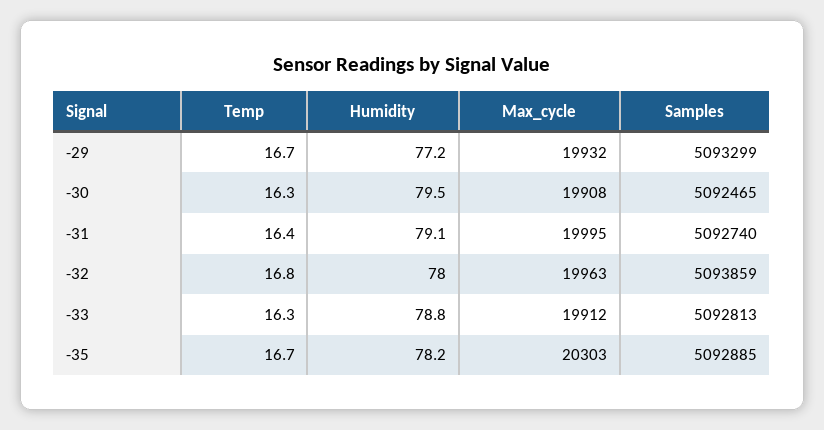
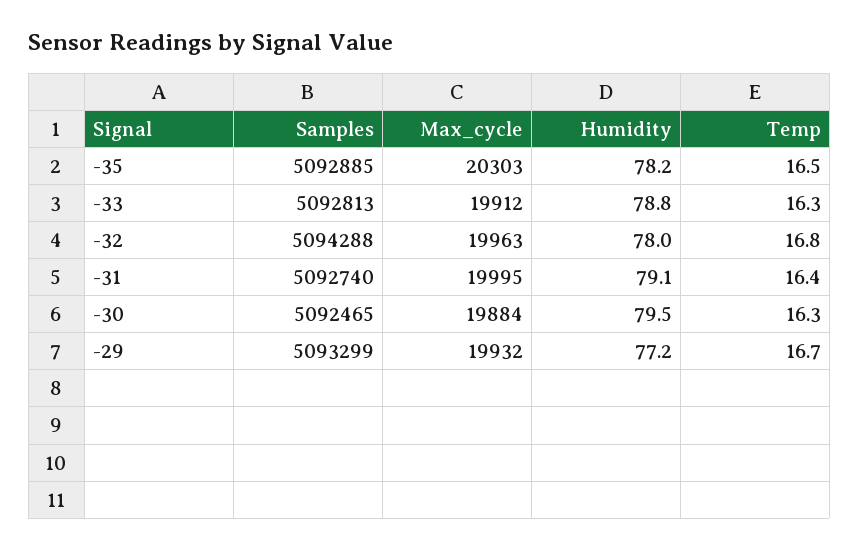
  {
    "Temp": {
      "-29": 16.7,
      "-30": 16.3,
      "-31": 16.4,
      "-32": 16.8,
      "-33": 16.3,
-     "-35": 16.7
+     "-35": 16.5
    },
    "Humidity": {
      "-29": 77.2,
      "-30": 79.5,
      "-31": 79.1,
      "-32": 78,
      "-33": 78.8,
      "-35": 78.2
    },
    "Max_cycle": {
      "-29": 19932,
-     "-30": 19908,
+     "-30": 19884,
      "-31": 19995,
      "-32": 19963,
      "-33": 19912,
      "-35": 20303
    },
    "Samples": {
      "-29": 5093299,
      "-30": 5092465,
      "-31": 5092740,
-     "-32": 5093859,
+     "-32": 5094288,
      "-33": 5092813,
      "-35": 5092885
    }
  }

